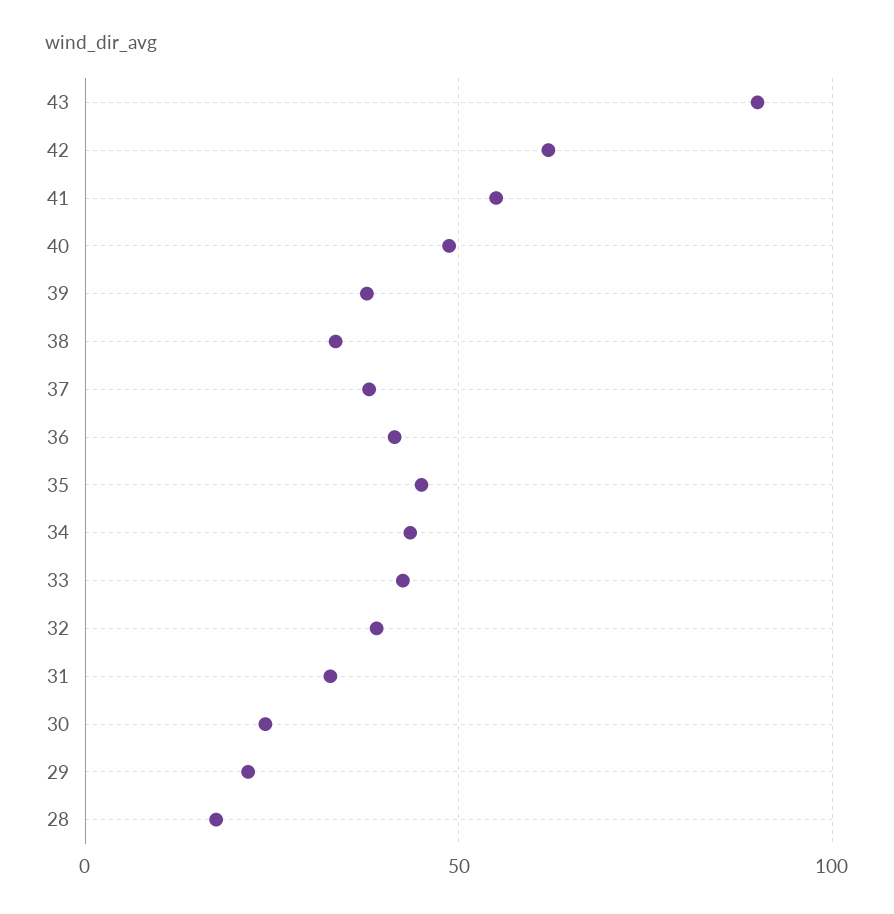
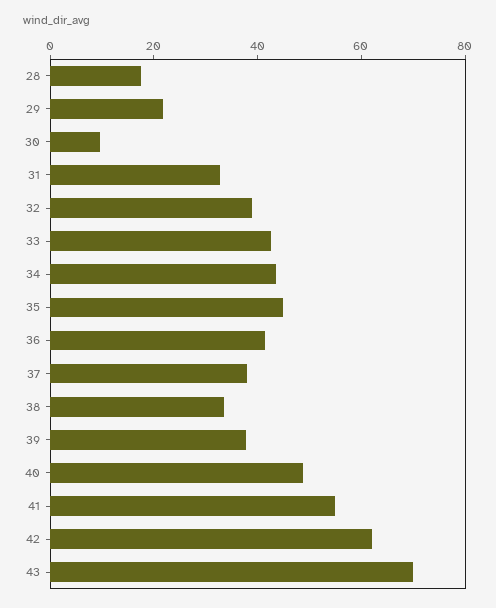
  {
-   "43": 90,
+   "43": 70,
    "42": 60,
    "41": 55,
    "40": 50,
    "39": 40,
    "38": 35,
    "37": 40,
    "36": 40,
    "35": 45,
    "34": 45,
    "33": 45,
    "32": 40,
    "31": 35,
-   "30": 25,
+   "30": 10,
    "29": 20,
    "28": 20
  }

